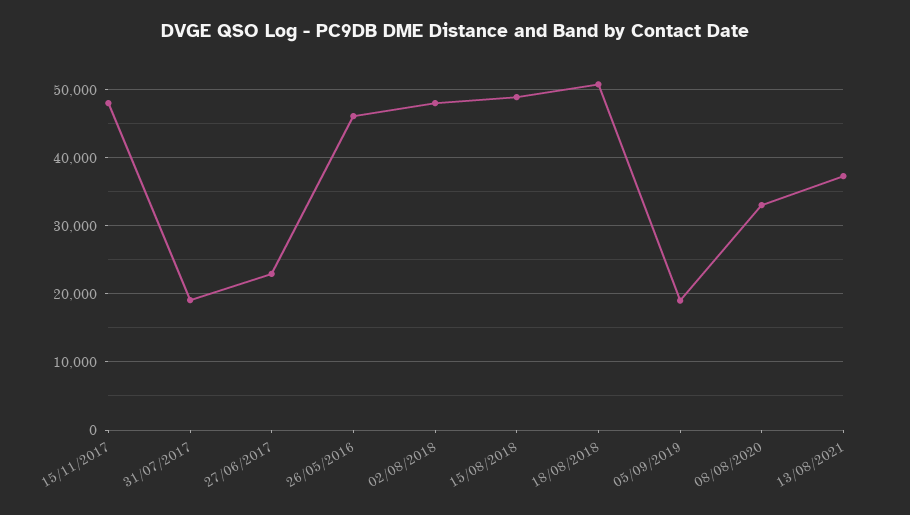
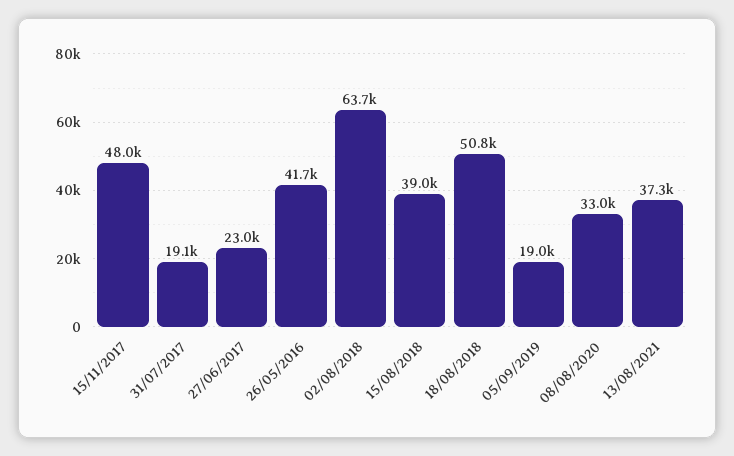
  {
    "15/11/2017": 48000,
    "31/07/2017": 19100,
    "27/06/2017": 23000,
-   "26/05/2016": 46000,
+   "26/05/2016": 41700,
-   "02/08/2018": 48000,
+   "02/08/2018": 63700,
-   "15/08/2018": 49000,
+   "15/08/2018": 39000,
    "18/08/2018": 50800,
    "05/09/2019": 19000,
    "08/08/2020": 33000,
    "13/08/2021": 37300
  }

